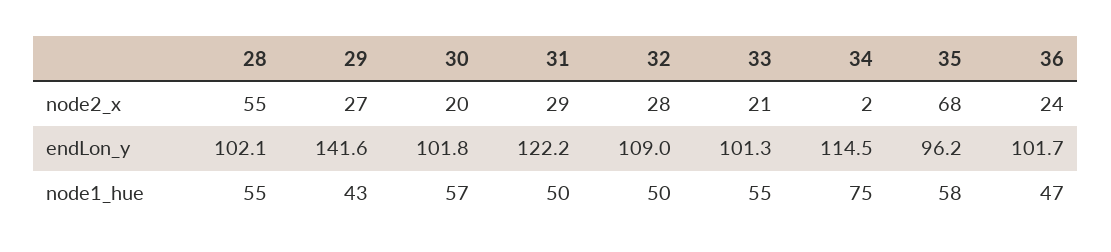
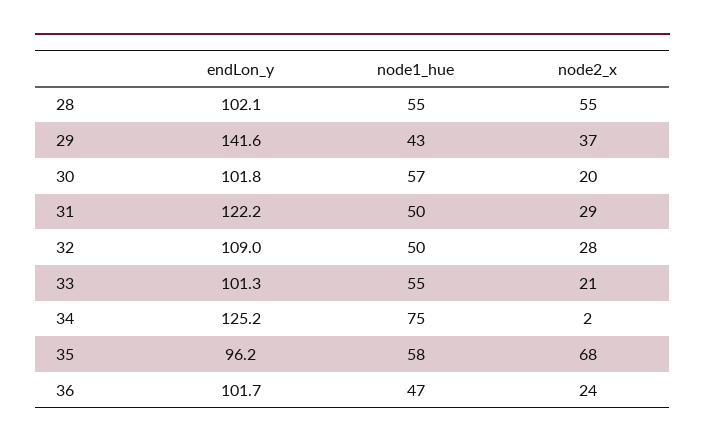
  {
    "28": {
      "node2_x": 55,
      "endLon_y": 102.1,
      "node1_hue": 55
    },
    "29": {
-     "node2_x": 27,
+     "node2_x": 37,
      "endLon_y": 141.6,
      "node1_hue": 43
    },
    "30": {
      "node2_x": 20,
      "endLon_y": 101.8,
      "node1_hue": 57
    },
    "31": {
      "node2_x": 29,
      "endLon_y": 122.2,
      "node1_hue": 50
    },
    "32": {
      "node2_x": 28,
      "endLon_y": 109,
      "node1_hue": 50
    },
    "33": {
      "node2_x": 21,
      "endLon_y": 101.3,
      "node1_hue": 55
    },
    "34": {
      "node2_x": 2,
-     "endLon_y": 114.5,
+     "endLon_y": 125.2,
      "node1_hue": 75
    },
    "35": {
      "node2_x": 68,
      "endLon_y": 96.2,
      "node1_hue": 58
    },
    "36": {
      "node2_x": 24,
      "endLon_y": 101.7,
      "node1_hue": 47
    }
  }

